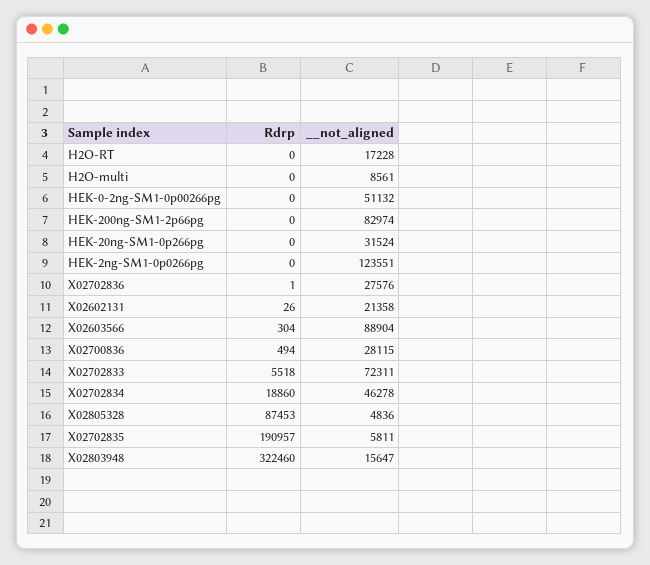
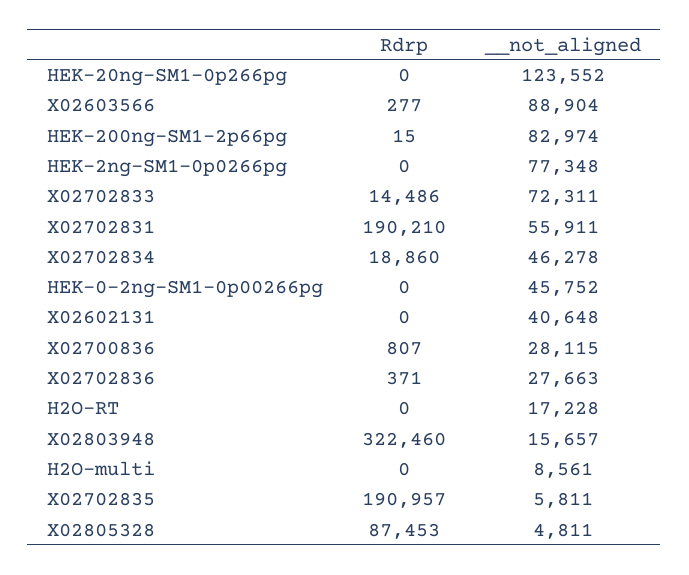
  {
    "Rdrp": {
      "H2O-RT": 0,
      "H2O-multi": 0,
      "HEK-0-2ng-SM1-0p00266pg": 0,
-     "HEK-200ng-SM1-2p66pg": 0,
+     "HEK-200ng-SM1-2p66pg": 15,
      "HEK-20ng-SM1-0p266pg": 0,
      "HEK-2ng-SM1-0p0266pg": 0,
-     "X02702836": 1,
+     "X02702836": 371,
-     "X02602131": 26,
+     "X02602131": 0,
-     "X02603566": 304,
+     "X02603566": 277,
-     "X02700836": 494,
+     "X02700836": 807,
-     "X02702833": 5518,
+     "X02702833": 14486,
      "X02702834": 18860,
      "X02805328": 87453,
      "X02702835": 190957,
-     "X02803948": 322460
+     "X02803948": 322460,
+     "X02702831": 190210
    },
    "__not_aligned": {
      "H2O-RT": 17228,
      "H2O-multi": 8561,
-     "HEK-0-2ng-SM1-0p00266pg": 51132,
+     "HEK-0-2ng-SM1-0p00266pg": 45752,
      "HEK-200ng-SM1-2p66pg": 82974,
-     "HEK-20ng-SM1-0p266pg": 31524,
+     "HEK-20ng-SM1-0p266pg": 123552,
-     "HEK-2ng-SM1-0p0266pg": 123551,
+     "HEK-2ng-SM1-0p0266pg": 77348,
-     "X02702836": 27576,
+     "X02702836": 27663,
-     "X02602131": 21358,
+     "X02602131": 40648,
      "X02603566": 88904,
      "X02700836": 28115,
      "X02702833": 72311,
      "X02702834": 46278,
-     "X02805328": 4836,
+     "X02805328": 4811,
      "X02702835": 5811,
-     "X02803948": 15647
+     "X02803948": 15657,
+     "X02702831": 55911
    }
  }

